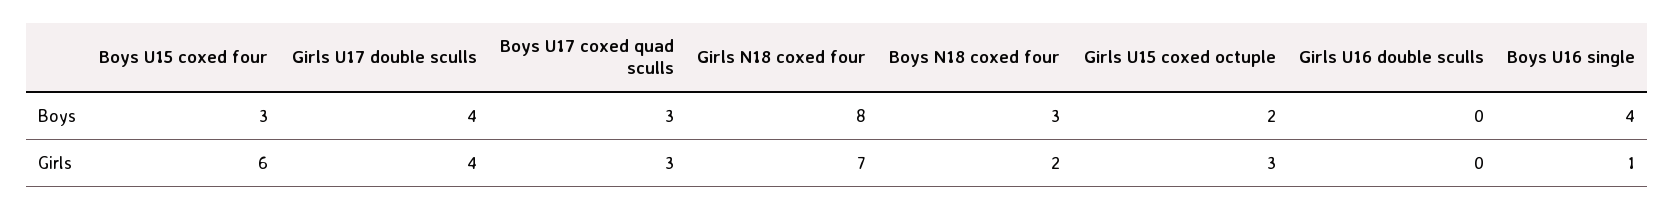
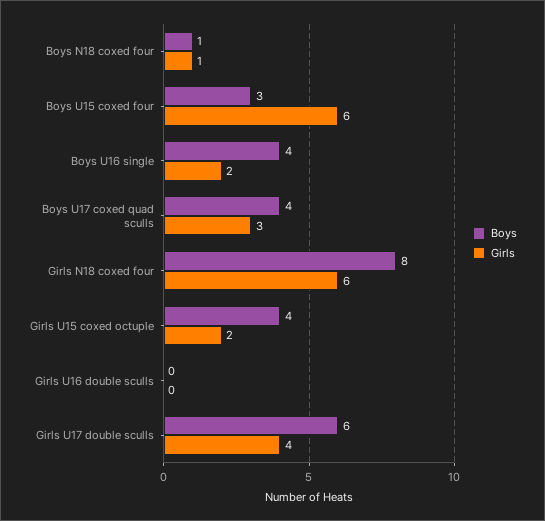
  {
    "Boys": {
      "Boys U15 coxed four": 3,
-     "Girls U17 double sculls": 4,
+     "Girls U17 double sculls": 6,
-     "Boys U17 coxed quad sculls": 3,
+     "Boys U17 coxed quad sculls": 4,
      "Girls N18 coxed four": 8,
-     "Boys N18 coxed four": 3,
+     "Boys N18 coxed four": 1,
-     "Girls U15 coxed octuple": 2,
+     "Girls U15 coxed octuple": 4,
      "Girls U16 double sculls": 0,
      "Boys U16 single": 4
    },
    "Girls": {
      "Boys U15 coxed four": 6,
      "Girls U17 double sculls": 4,
      "Boys U17 coxed quad sculls": 3,
-     "Girls N18 coxed four": 7,
+     "Girls N18 coxed four": 6,
-     "Boys N18 coxed four": 2,
+     "Boys N18 coxed four": 1,
-     "Girls U15 coxed octuple": 3,
+     "Girls U15 coxed octuple": 2,
      "Girls U16 double sculls": 0,
-     "Boys U16 single": 1
+     "Boys U16 single": 2
    }
  }

